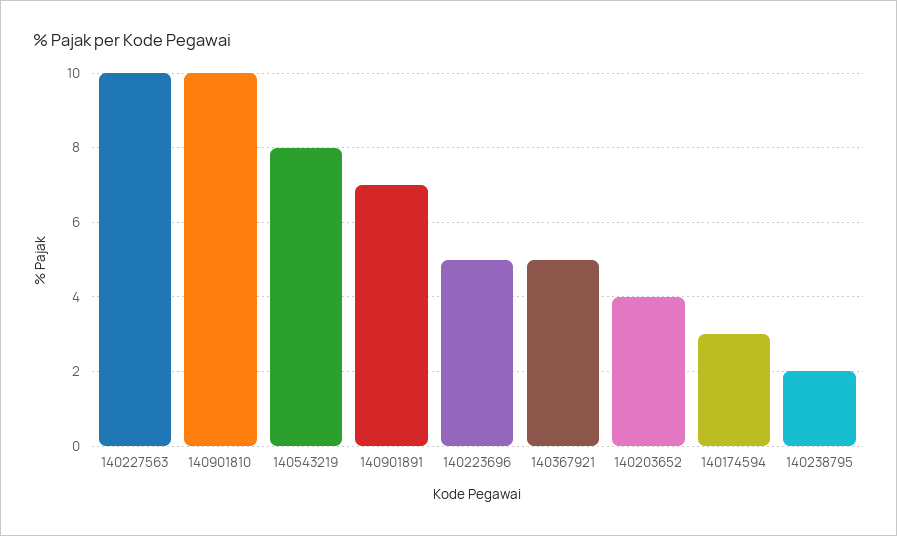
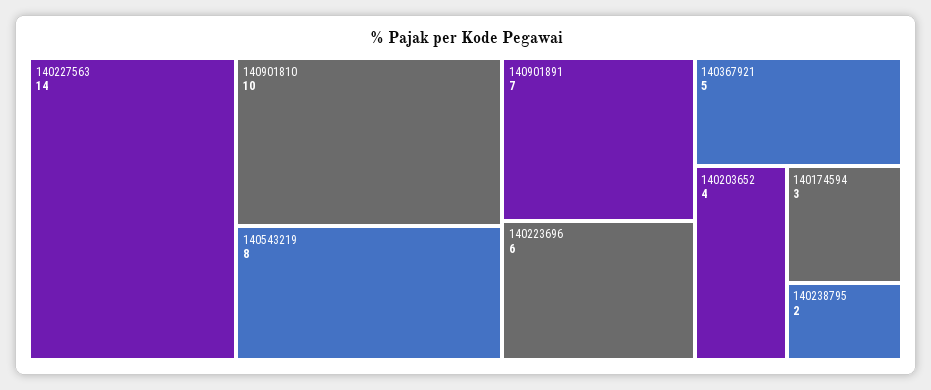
  {
-   "140227563": 10,
+   "140227563": 14,
    "140901810": 10,
    "140543219": 8,
    "140901891": 7,
-   "140223696": 5,
+   "140223696": 6,
    "140367921": 5,
    "140203652": 4,
    "140174594": 3,
    "140238795": 2
  }

